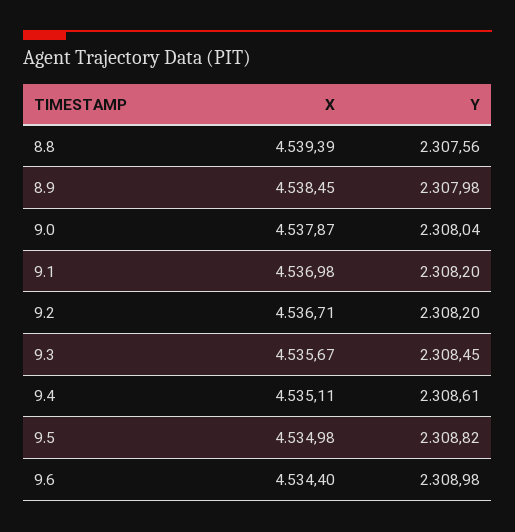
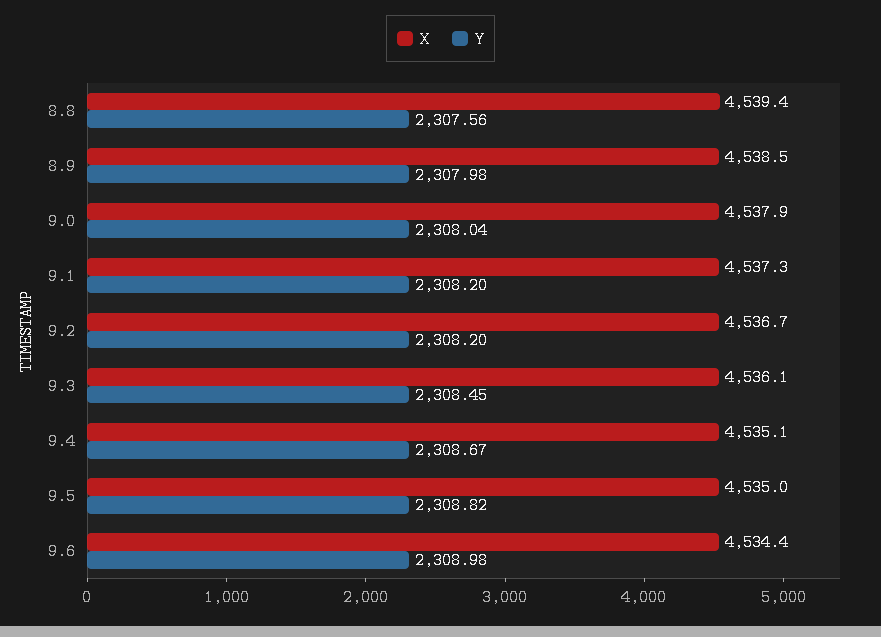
  {
    "X": {
      "8.8": 4539.39,
      "8.9": 4538.45,
      "9.0": 4537.87,
-     "9.1": 4536.98,
+     "9.1": 4537.3,
      "9.2": 4536.71,
-     "9.3": 4535.67,
+     "9.3": 4536.1,
      "9.4": 4535.11,
      "9.5": 4534.98,
      "9.6": 4534.4
    },
    "Y": {
      "8.8": 2307.56,
      "8.9": 2307.98,
      "9.0": 2308.04,
      "9.1": 2308.2,
      "9.2": 2308.2,
      "9.3": 2308.45,
-     "9.4": 2308.61,
+     "9.4": 2308.67,
      "9.5": 2308.82,
      "9.6": 2308.98
    }
  }

